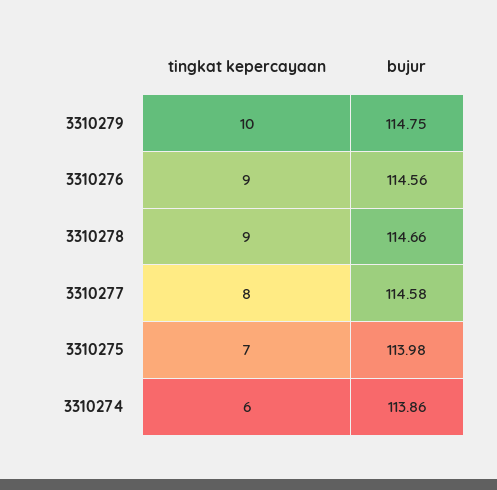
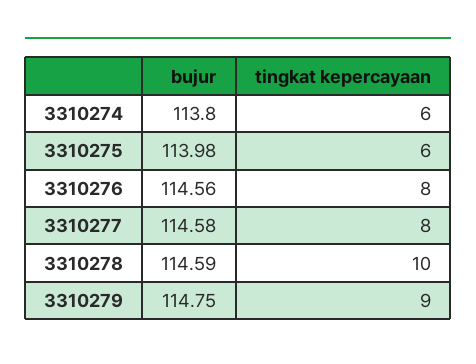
  {
    "tingkat kepercayaan": {
-     "3310279": 10,
+     "3310279": 9,
-     "3310276": 9,
+     "3310276": 8,
-     "3310278": 9,
+     "3310278": 10,
      "3310277": 8,
-     "3310275": 7,
+     "3310275": 6,
      "3310274": 6
    },
    "bujur": {
      "3310279": 114.75,
      "3310276": 114.56,
-     "3310278": 114.66,
+     "3310278": 114.59,
      "3310277": 114.58,
      "3310275": 113.98,
-     "3310274": 113.86
+     "3310274": 113.8
    }
  }

